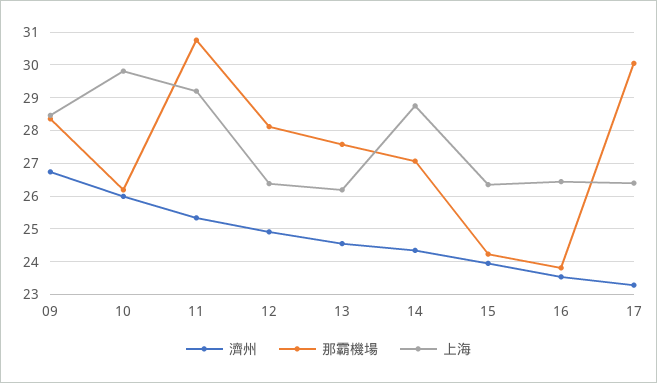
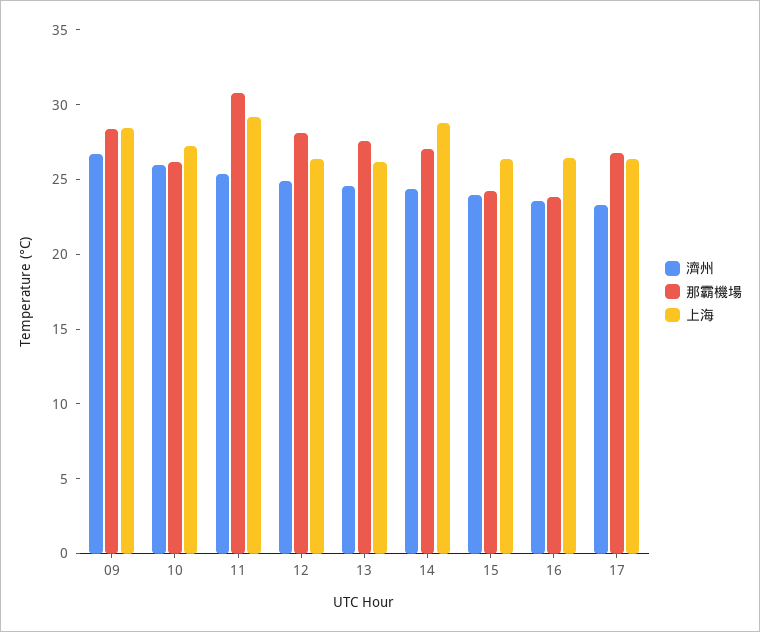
  {
    "濟州": {
      "09": 26.8,
      "10": 26,
      "11": 25.4,
      "12": 25,
      "13": 24.6,
      "14": 24.4,
      "15": 24,
      "16": 23.6,
      "17": 23.2
    },
    "那霸機場": {
      "09": 28.4,
      "10": 26.2,
      "11": 30.8,
      "12": 28.2,
      "13": 27.6,
      "14": 27,
      "15": 24.2,
      "16": 23.8,
-     "17": 30
+     "17": 27
    },
    "上海": {
      "09": 28.4,
-     "10": 29.8,
+     "10": 27,
      "11": 29.2,
      "12": 26.4,
      "13": 26.2,
      "14": 28.8,
      "15": 26.4,
      "16": 26.4,
      "17": 26.4
    }
  }

